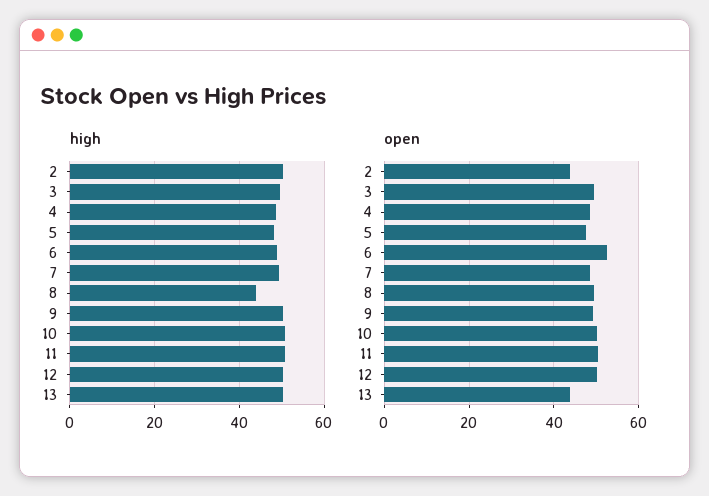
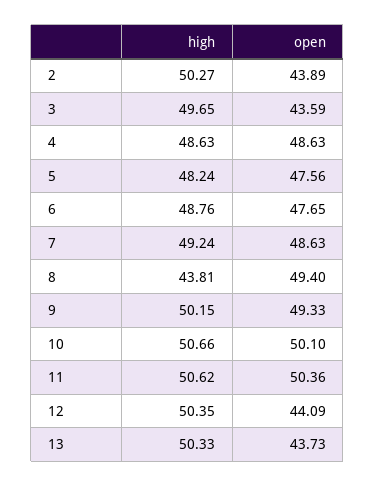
  {
    "high": {
      "2": 50.27,
      "3": 49.65,
      "4": 48.63,
      "5": 48.24,
      "6": 48.76,
      "7": 49.24,
      "8": 43.81,
      "9": 50.15,
      "10": 50.66,
      "11": 50.62,
      "12": 50.35,
      "13": 50.33
    },
    "open": {
      "2": 43.89,
-     "3": 50,
+     "3": 43.59,
      "4": 48.63,
      "5": 47.56,
-     "6": 52,
+     "6": 47.65,
      "7": 48.63,
      "8": 49.4,
      "9": 49.33,
      "10": 50.1,
      "11": 50.36,
-     "12": 50,
+     "12": 44.09,
      "13": 43.73
    }
  }

